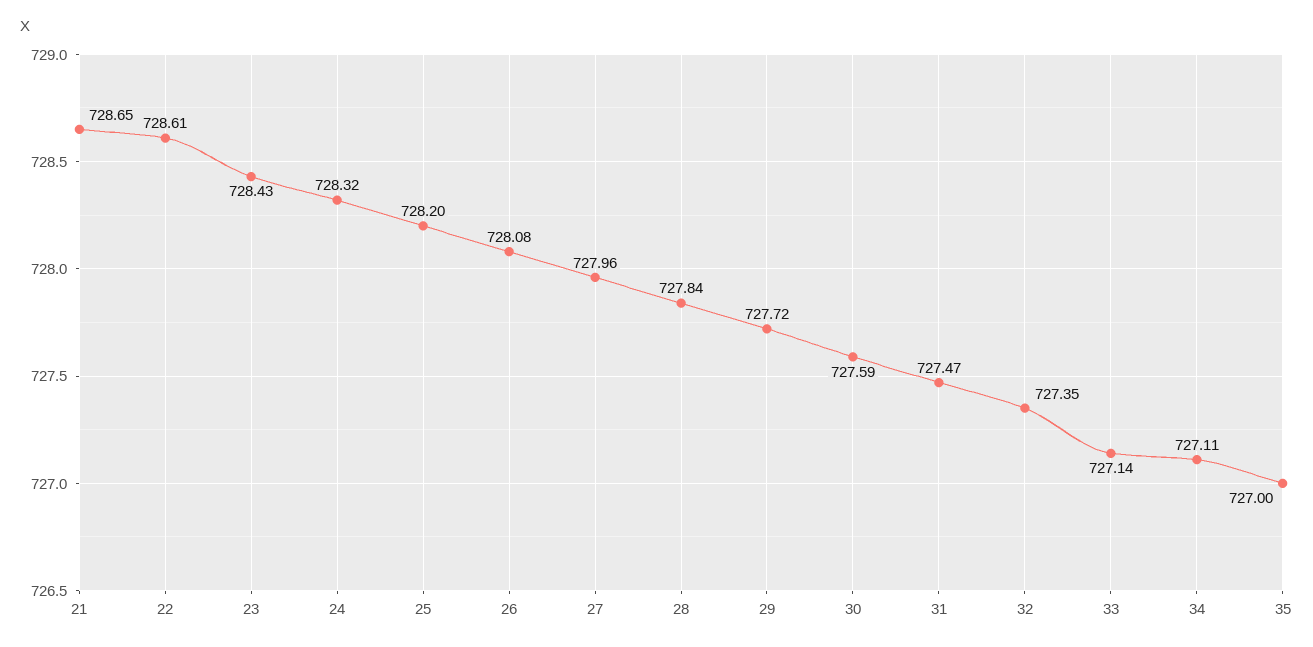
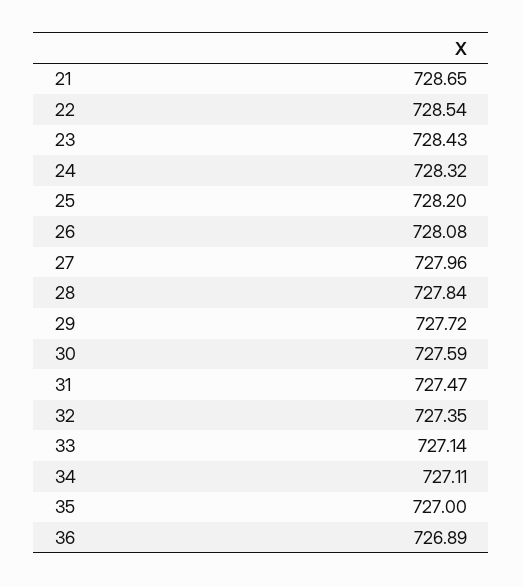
  {
    "21": 728.65,
-   "22": 728.61,
+   "22": 728.54,
    "23": 728.43,
    "24": 728.32,
    "25": 728.2,
    "26": 728.08,
    "27": 727.96,
    "28": 727.84,
    "29": 727.72,
    "30": 727.59,
    "31": 727.47,
    "32": 727.35,
    "33": 727.14,
    "34": 727.11,
-   "35": 727
+   "35": 727,
+   "36": 726.89
  }

